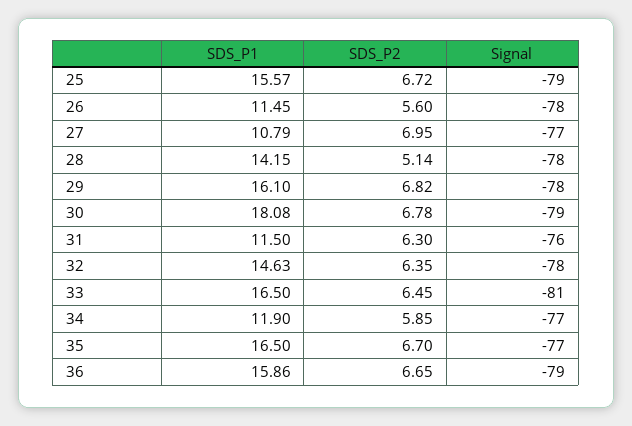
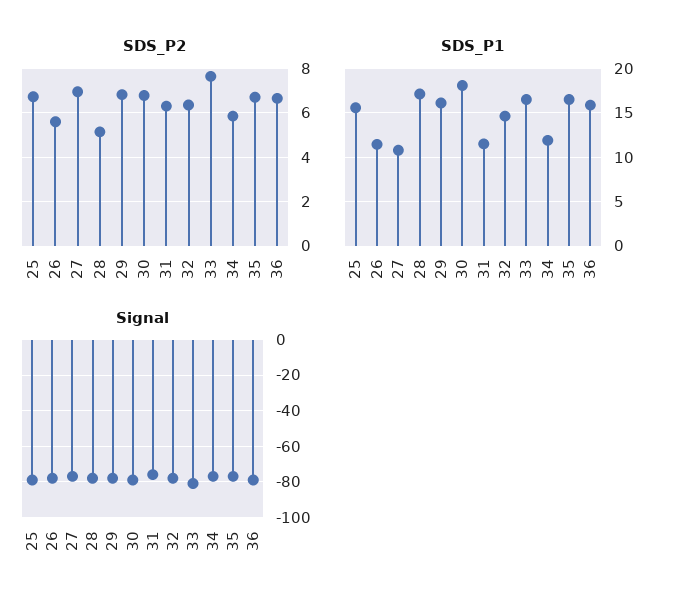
  {
    "SDS_P1": {
      "25": 15.57,
      "26": 11.45,
      "27": 10.79,
-     "28": 14.15,
+     "28": 17,
      "29": 16.1,
      "30": 18.08,
      "31": 11.5,
      "32": 14.63,
      "33": 16.5,
      "34": 11.9,
      "35": 16.5,
      "36": 15.86
    },
    "SDS_P2": {
      "25": 6.72,
      "26": 5.6,
      "27": 6.95,
      "28": 5.14,
      "29": 6.82,
      "30": 6.78,
      "31": 6.3,
      "32": 6.35,
-     "33": 6.45,
+     "33": 7.5,
      "34": 5.85,
      "35": 6.7,
      "36": 6.65
    },
    "Signal": {
      "25": -79,
      "26": -78,
      "27": -77,
      "28": -78,
      "29": -78,
      "30": -79,
      "31": -76,
      "32": -78,
      "33": -81,
      "34": -77,
      "35": -77,
      "36": -79
    }
  }

